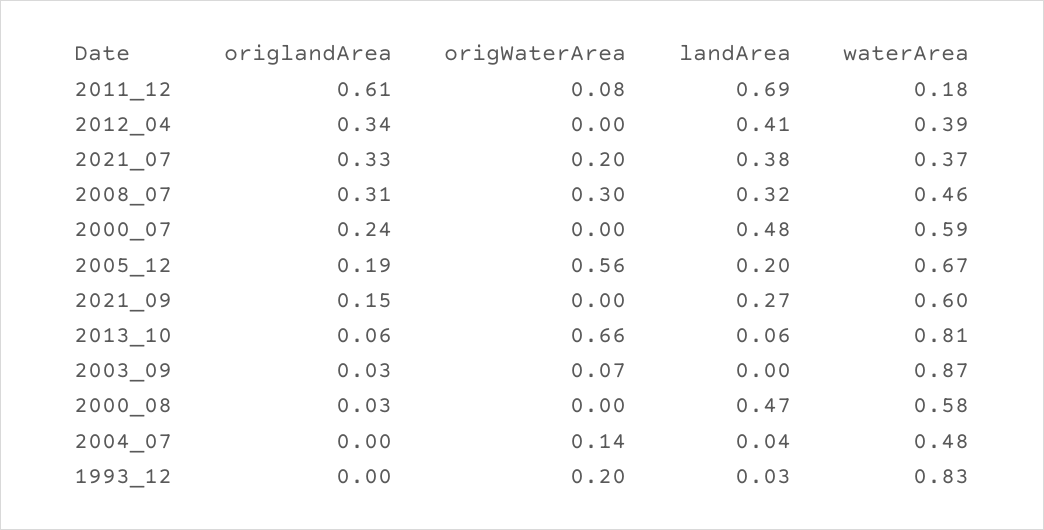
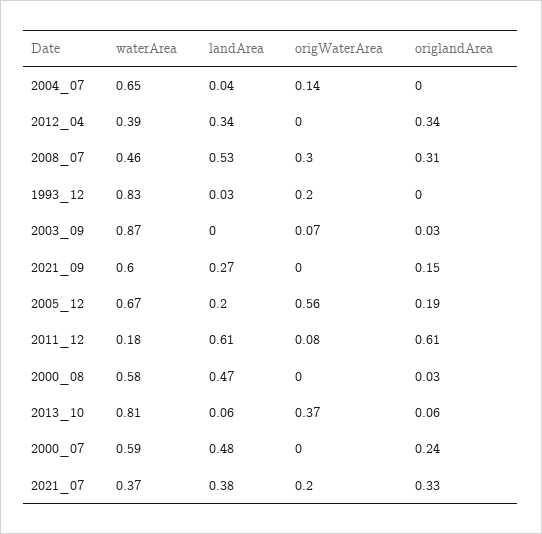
  {
    "origlandArea": {
      "2011_12": 0.61,
      "2012_04": 0.34,
      "2021_07": 0.33,
      "2008_07": 0.31,
      "2000_07": 0.24,
      "2005_12": 0.19,
      "2021_09": 0.15,
      "2013_10": 0.06,
      "2003_09": 0.03,
      "2000_08": 0.03,
      "2004_07": 0,
      "1993_12": 0
    },
    "origWaterArea": {
      "2011_12": 0.08,
      "2012_04": 0,
      "2021_07": 0.2,
      "2008_07": 0.3,
      "2000_07": 0,
      "2005_12": 0.56,
      "2021_09": 0,
-     "2013_10": 0.66,
+     "2013_10": 0.37,
      "2003_09": 0.07,
      "2000_08": 0,
      "2004_07": 0.14,
      "1993_12": 0.2
    },
    "landArea": {
-     "2011_12": 0.69,
+     "2011_12": 0.61,
-     "2012_04": 0.41,
+     "2012_04": 0.34,
      "2021_07": 0.38,
-     "2008_07": 0.32,
+     "2008_07": 0.53,
      "2000_07": 0.48,
      "2005_12": 0.2,
      "2021_09": 0.27,
      "2013_10": 0.06,
      "2003_09": 0,
      "2000_08": 0.47,
      "2004_07": 0.04,
      "1993_12": 0.03
    },
    "waterArea": {
      "2011_12": 0.18,
      "2012_04": 0.39,
      "2021_07": 0.37,
      "2008_07": 0.46,
      "2000_07": 0.59,
      "2005_12": 0.67,
      "2021_09": 0.6,
      "2013_10": 0.81,
      "2003_09": 0.87,
      "2000_08": 0.58,
-     "2004_07": 0.48,
+     "2004_07": 0.65,
      "1993_12": 0.83
    }
  }

